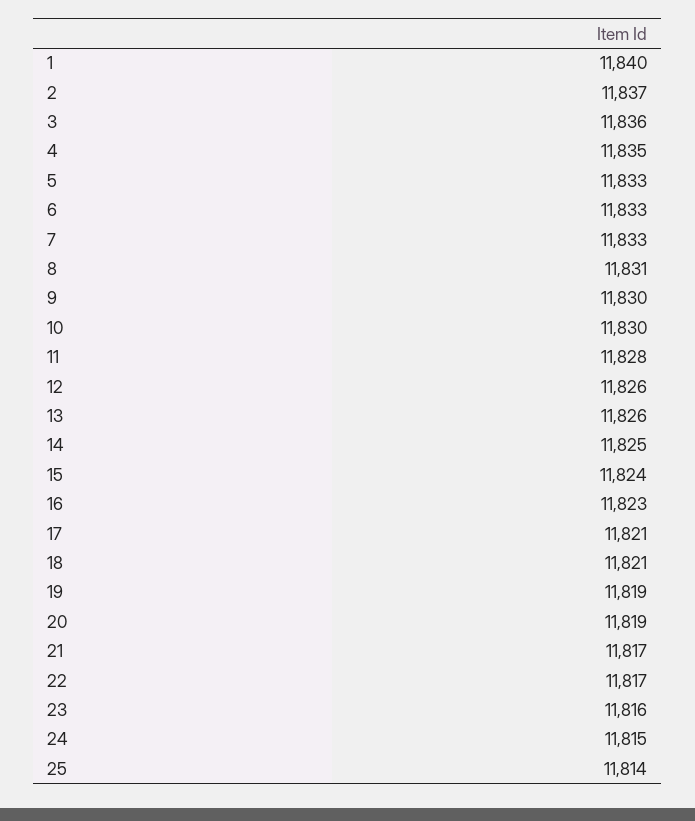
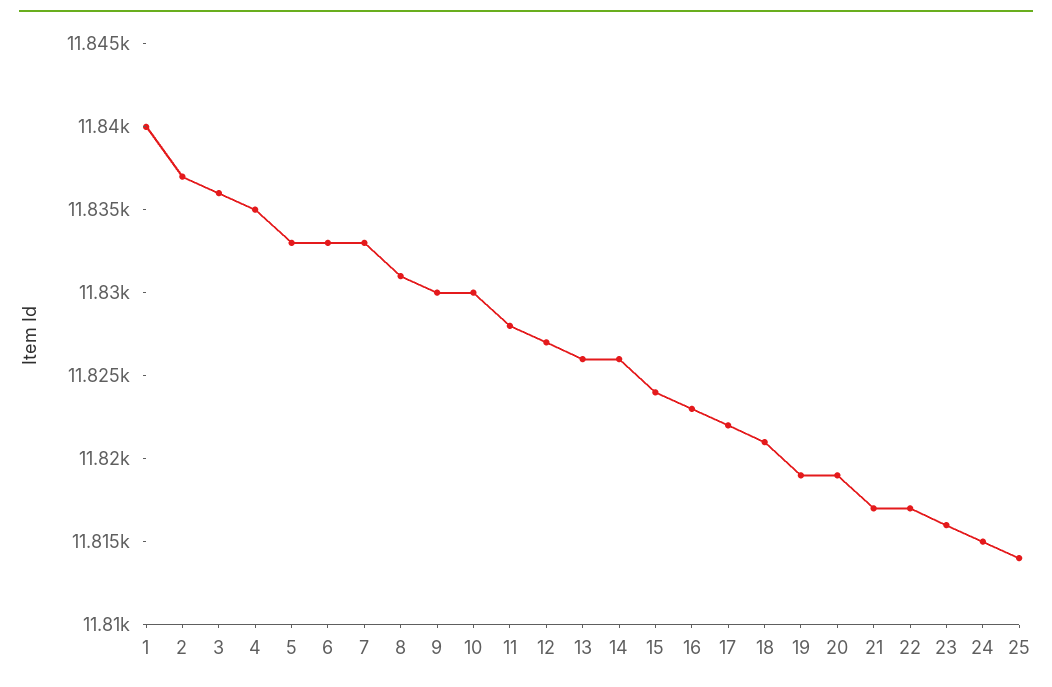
  {
    "1": 11840,
    "2": 11837,
    "3": 11836,
    "4": 11835,
    "5": 11833,
    "6": 11833,
    "7": 11833,
    "8": 11831,
    "9": 11830,
    "10": 11830,
    "11": 11828,
-   "12": 11826,
+   "12": 11827,
    "13": 11826,
-   "14": 11825,
+   "14": 11826,
    "15": 11824,
    "16": 11823,
-   "17": 11821,
+   "17": 11822,
    "18": 11821,
    "19": 11819,
    "20": 11819,
    "21": 11817,
    "22": 11817,
    "23": 11816,
    "24": 11815,
    "25": 11814
  }

